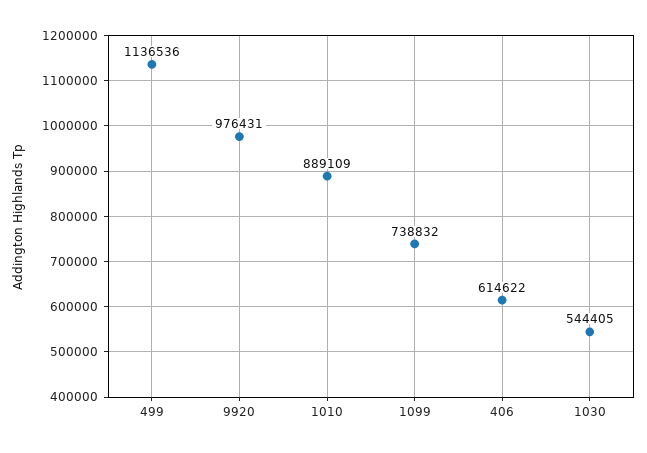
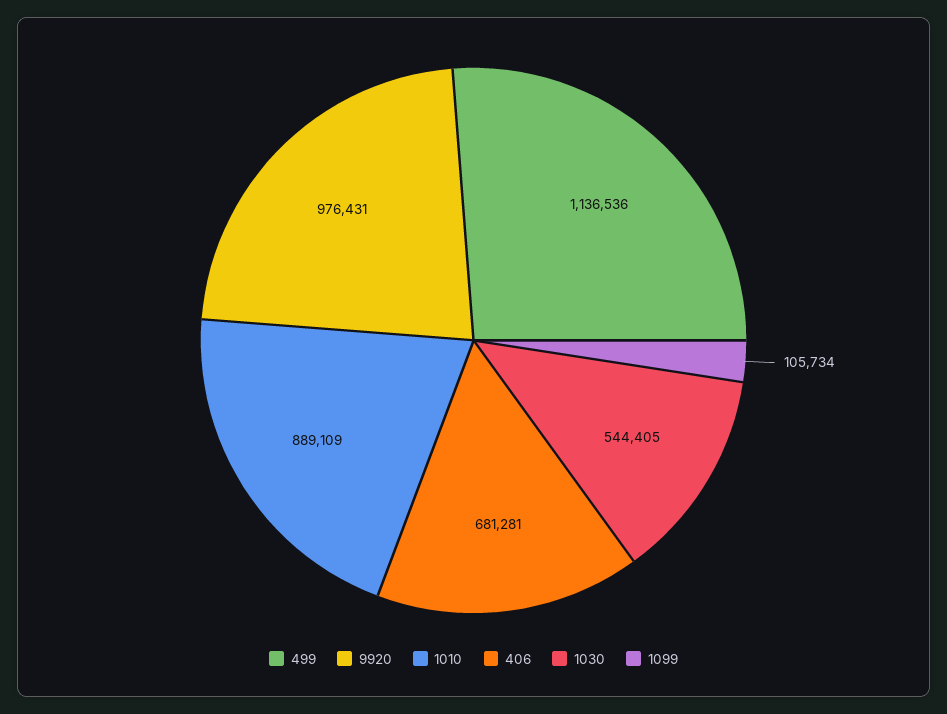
  {
    "499": 1136536,
    "9920": 976431,
    "1010": 889109,
-   "1099": 738832,
+   "1099": 105734,
-   "406": 614622,
+   "406": 681281,
    "1030": 544405
  }

